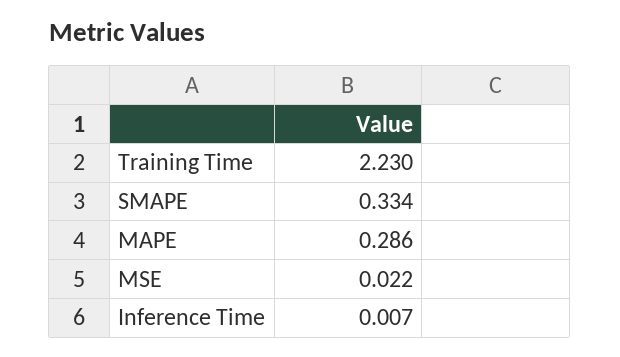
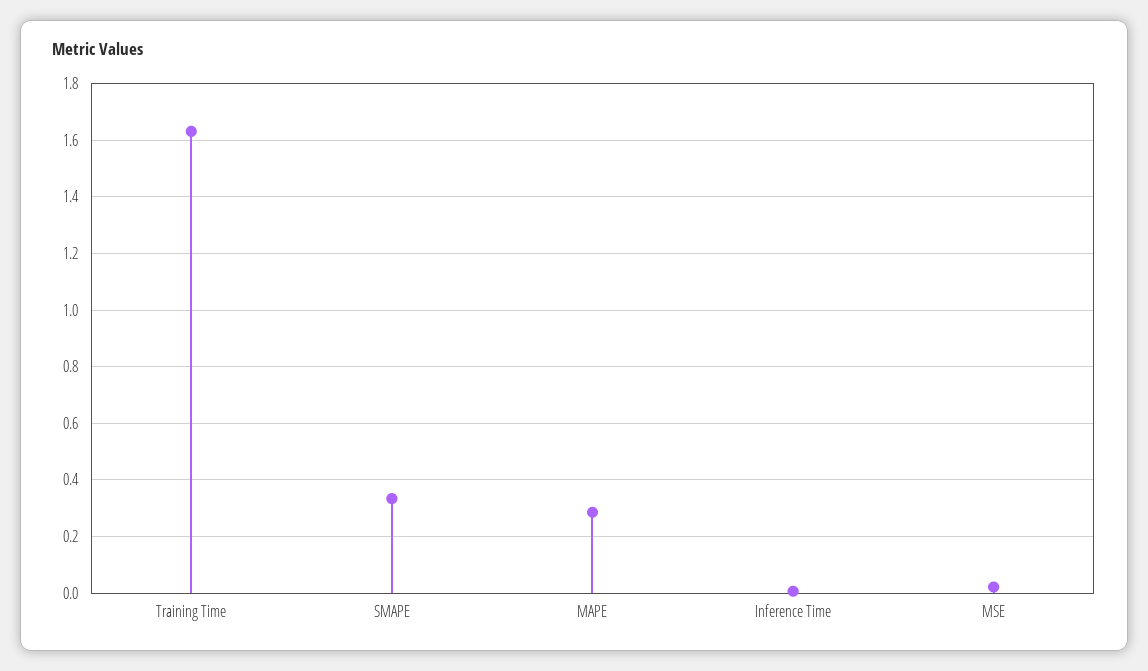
  {
-   "Training Time": 2.23,
+   "Training Time": 1.625,
    "SMAPE": 0.334,
    "MAPE": 0.286,
    "MSE": 0.022,
    "Inference Time": 0.007
  }

